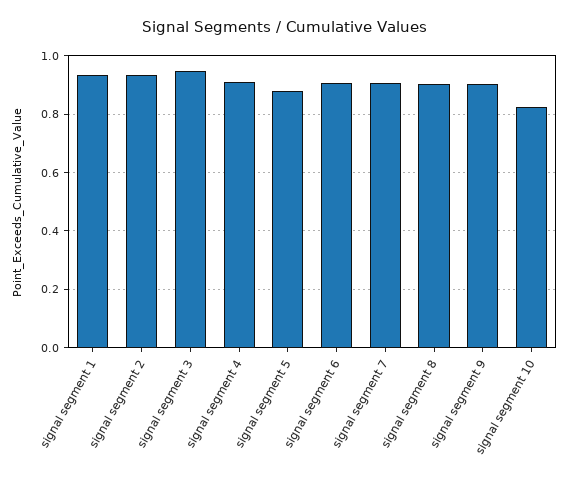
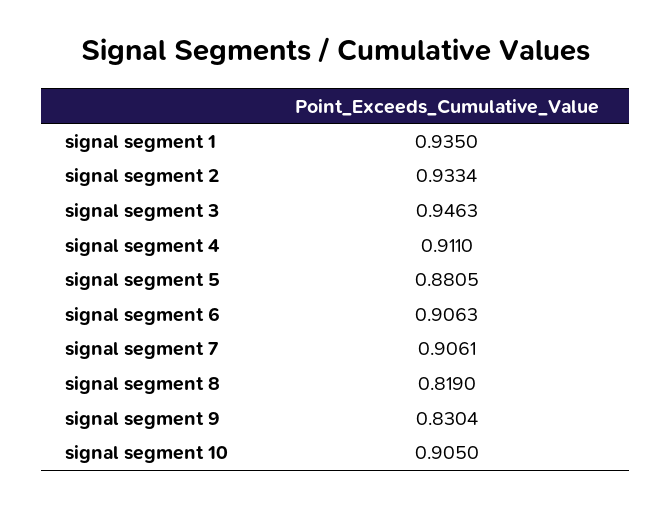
  {
    "signal segment 1": 0.935,
    "signal segment 2": 0.9334,
    "signal segment 3": 0.9463,
    "signal segment 4": 0.911,
    "signal segment 5": 0.8805,
    "signal segment 6": 0.9063,
    "signal segment 7": 0.9061,
-   "signal segment 8": 0.9,
+   "signal segment 8": 0.819,
-   "signal segment 9": 0.9,
+   "signal segment 9": 0.8304,
-   "signal segment 10": 0.825
+   "signal segment 10": 0.905
  }

